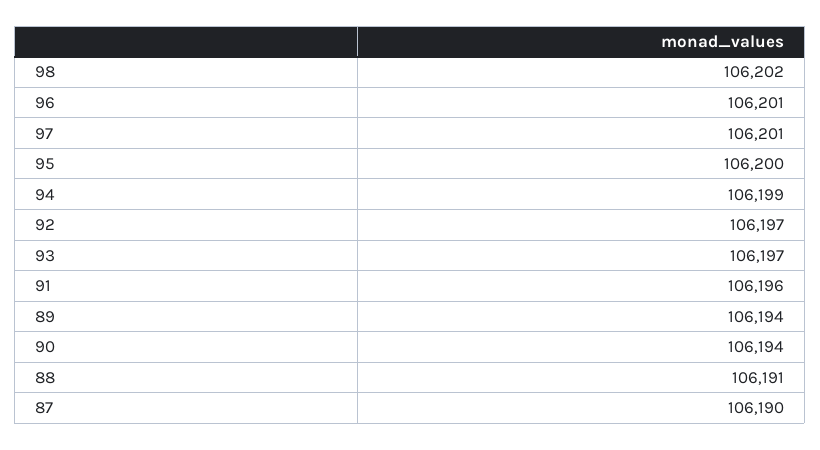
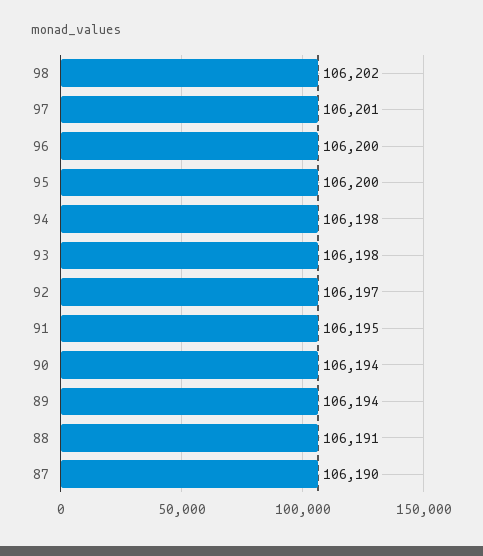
  {
    "98": 106202,
-   "96": 106201,
+   "96": 106200,
    "97": 106201,
    "95": 106200,
-   "94": 106199,
+   "94": 106198,
    "92": 106197,
-   "93": 106197,
+   "93": 106198,
-   "91": 106196,
+   "91": 106195,
    "89": 106194,
    "90": 106194,
    "88": 106191,
    "87": 106190
  }

